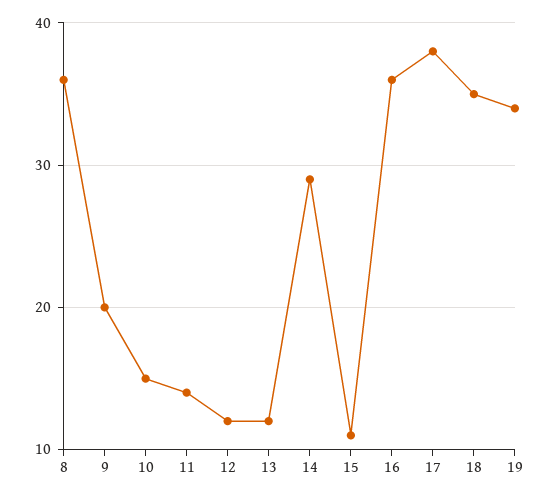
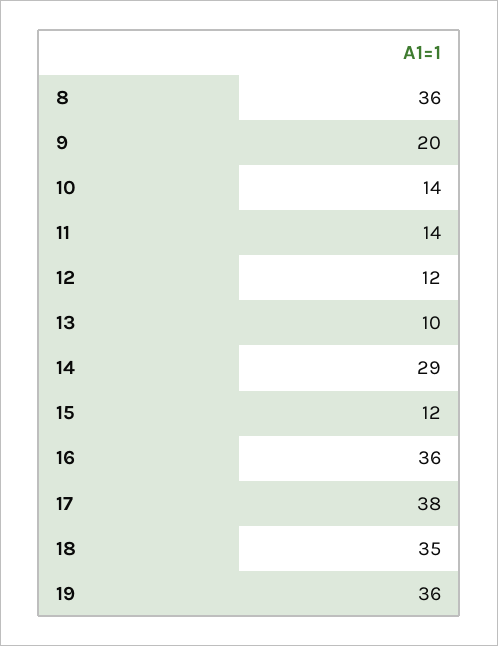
  {
    "8": 36,
    "9": 20,
-   "10": 15,
+   "10": 14,
    "11": 14,
    "12": 12,
-   "13": 12,
+   "13": 10,
    "14": 29,
-   "15": 11,
+   "15": 12,
    "16": 36,
    "17": 38,
    "18": 35,
-   "19": 34
+   "19": 36
  }

